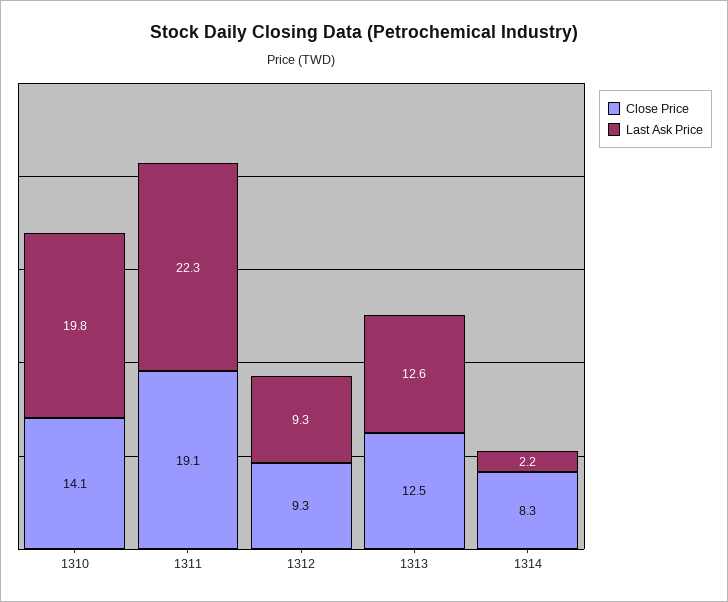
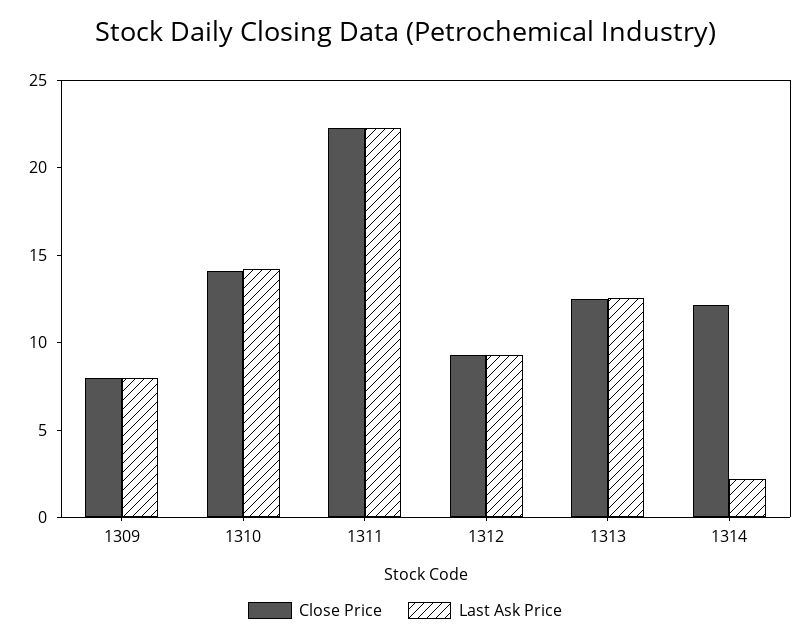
  {
    "Close Price": {
      "1310": 14.1,
-     "1311": 19.1,
+     "1311": 22,
      "1312": 9.3,
      "1313": 12.5,
-     "1314": 8.3
+     "1314": 12,
+     "1309": 8
    },
    "Last Ask Price": {
-     "1310": 19.8,
+     "1310": 14,
      "1311": 22.3,
      "1312": 9.3,
      "1313": 12.6,
-     "1314": 2.2
+     "1314": 2.2,
+     "1309": 8
    }
  }

